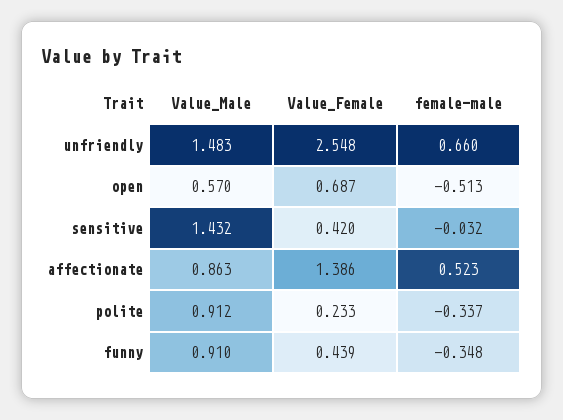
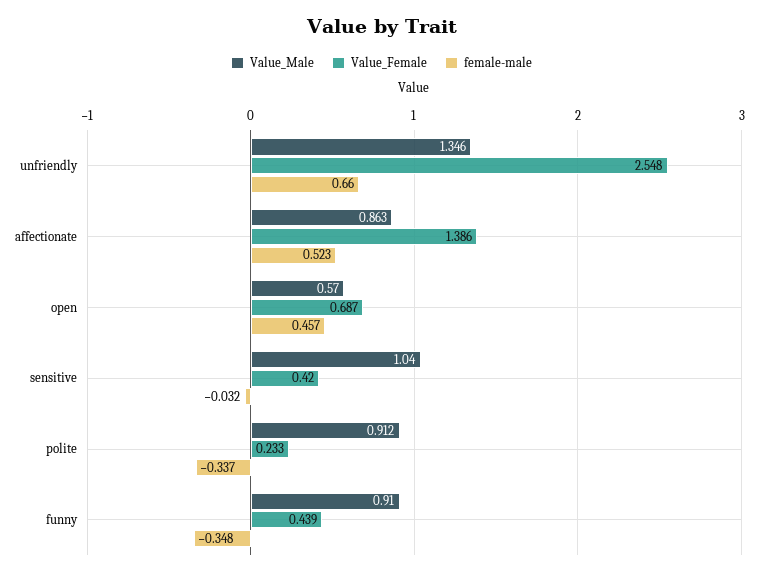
  {
    "Value_Male": {
-     "unfriendly": 1.483,
+     "unfriendly": 1.346,
      "open": 0.57,
-     "sensitive": 1.432,
+     "sensitive": 1.04,
      "affectionate": 0.863,
      "polite": 0.912,
      "funny": 0.91
    },
    "Value_Female": {
      "unfriendly": 2.548,
      "open": 0.687,
      "sensitive": 0.42,
      "affectionate": 1.386,
      "polite": 0.233,
      "funny": 0.439
    },
    "female-male": {
      "unfriendly": 0.66,
-     "open": -0.513,
+     "open": 0.457,
      "sensitive": -0.032,
      "affectionate": 0.523,
      "polite": -0.337,
      "funny": -0.348
    }
  }

